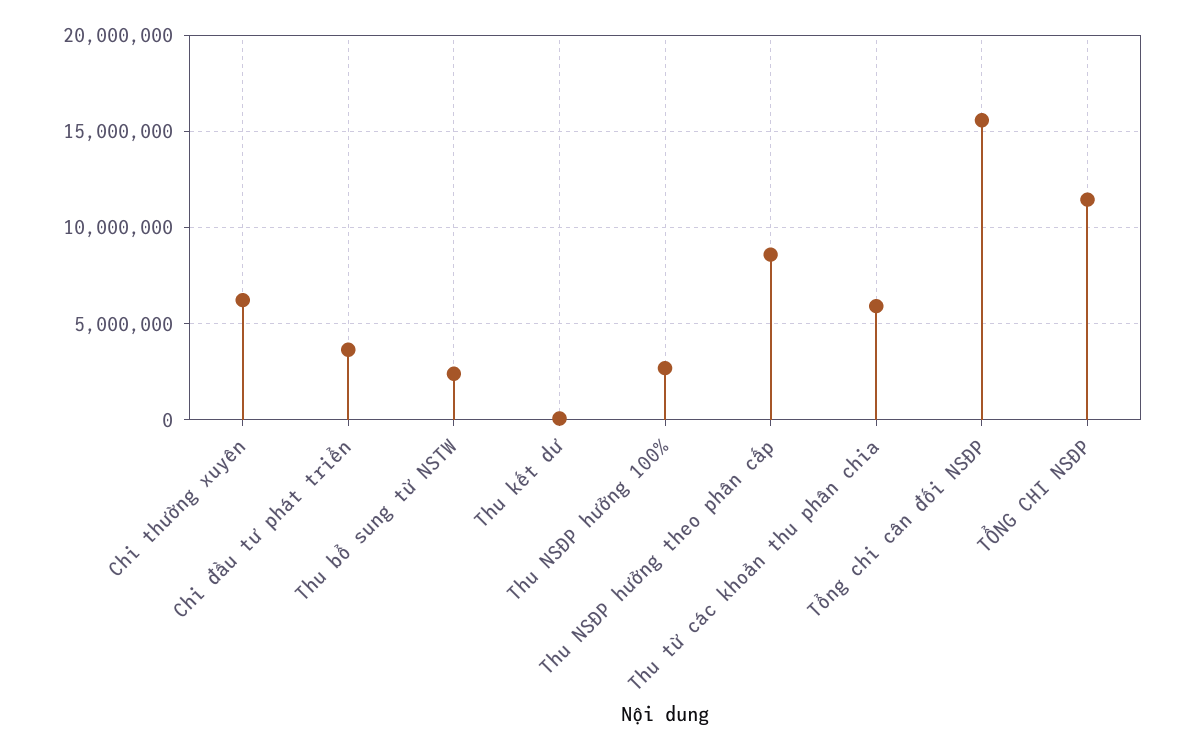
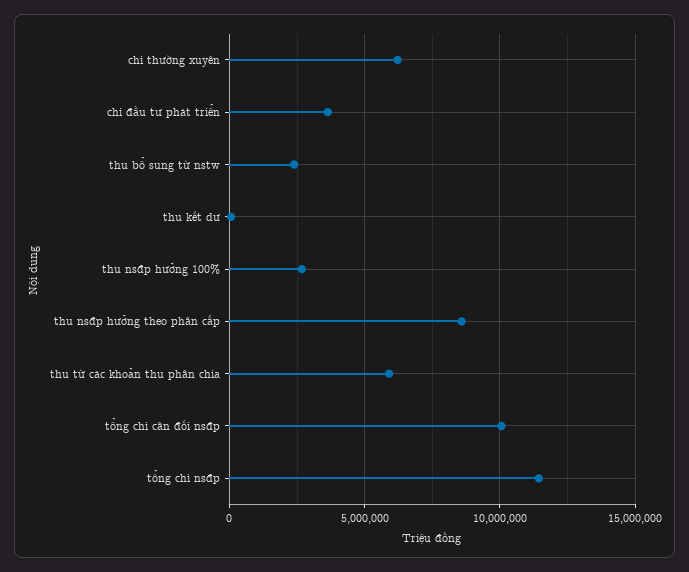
  {
    "Chi thường xuyên": 6000000,
    "Chi đầu tư phát triển": 3500000,
    "Thu bổ sung từ NSTW": 2500000,
    "Thu kết dư": 0,
    "Thu NSĐP hưởng 100%": 2500000,
    "Thu NSĐP hưởng theo phân cấp": 8500000,
    "Thu từ các khoản thu phân chia": 6000000,
-   "Tổng chi cân đối NSĐP": 15500000,
+   "Tổng chi cân đối NSĐP": 10000000,
    "TỔNG CHI NSĐP": 11500000
  }

